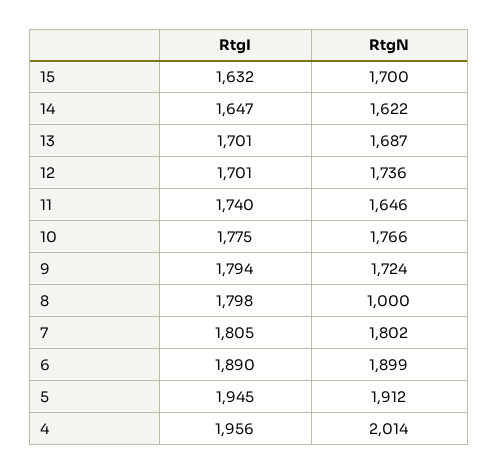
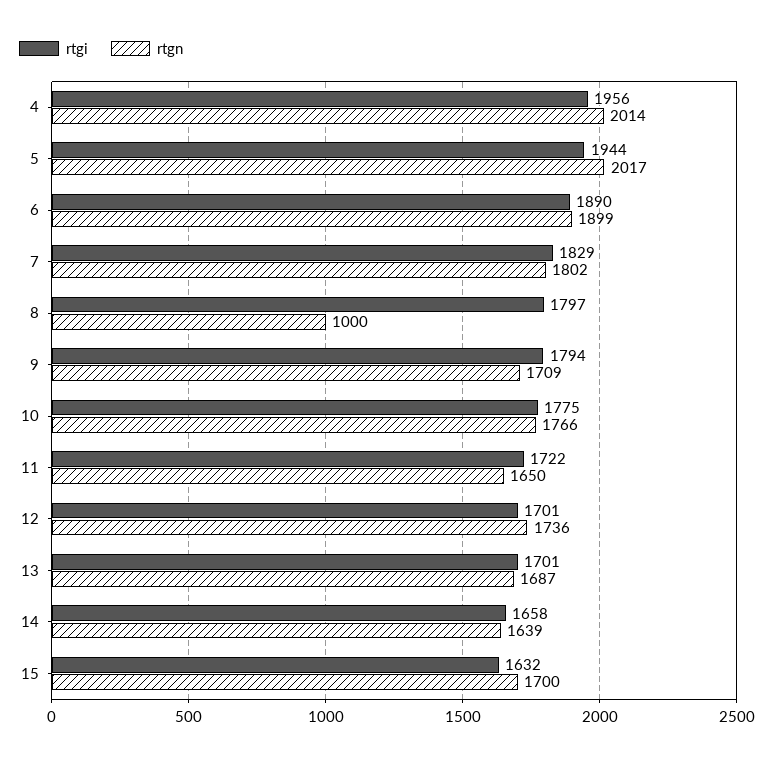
  {
    "RtgI": {
      "15": 1632,
-     "14": 1647,
+     "14": 1658,
      "13": 1701,
      "12": 1701,
-     "11": 1740,
+     "11": 1722,
      "10": 1775,
      "9": 1794,
-     "8": 1798,
+     "8": 1797,
-     "7": 1805,
+     "7": 1829,
      "6": 1890,
-     "5": 1945,
+     "5": 1944,
      "4": 1956
    },
    "RtgN": {
      "15": 1700,
-     "14": 1622,
+     "14": 1639,
      "13": 1687,
      "12": 1736,
-     "11": 1646,
+     "11": 1650,
      "10": 1766,
-     "9": 1724,
+     "9": 1709,
      "8": 1000,
      "7": 1802,
      "6": 1899,
-     "5": 1912,
+     "5": 2017,
      "4": 2014
    }
  }

